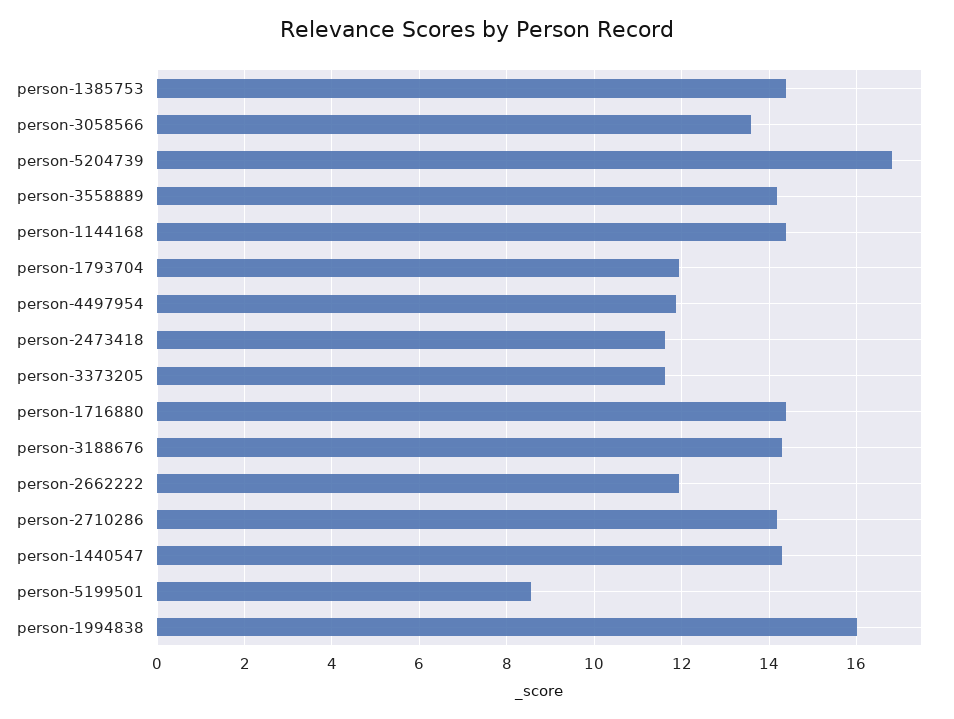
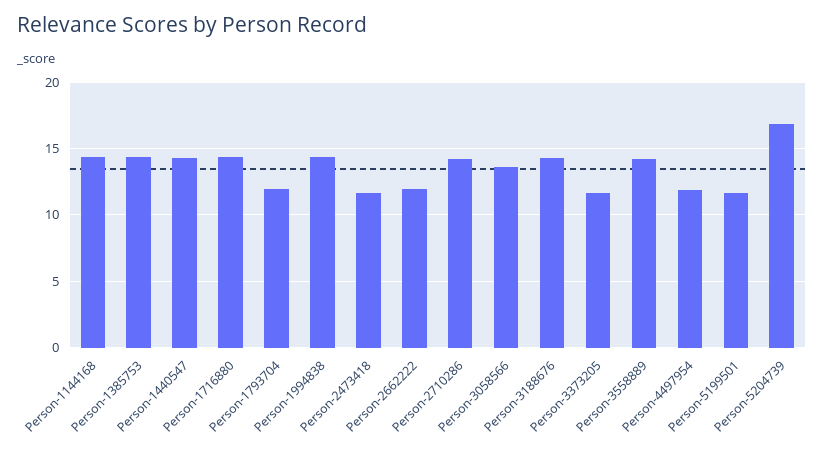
  {
    "person-1385753": 14.4,
    "person-3058566": 13.6,
    "person-5204739": 16.8,
    "person-3558889": 14.2,
    "person-1144168": 14.4,
    "person-1793704": 12,
    "person-4497954": 11.8,
    "person-2473418": 11.6,
    "person-3373205": 11.6,
    "person-1716880": 14.4,
    "person-3188676": 14.4,
    "person-2662222": 12,
    "person-2710286": 14.2,
    "person-1440547": 14.4,
-   "person-5199501": 8.6,
+   "person-5199501": 11.5,
-   "person-1994838": 16
+   "person-1994838": 14.5
  }

